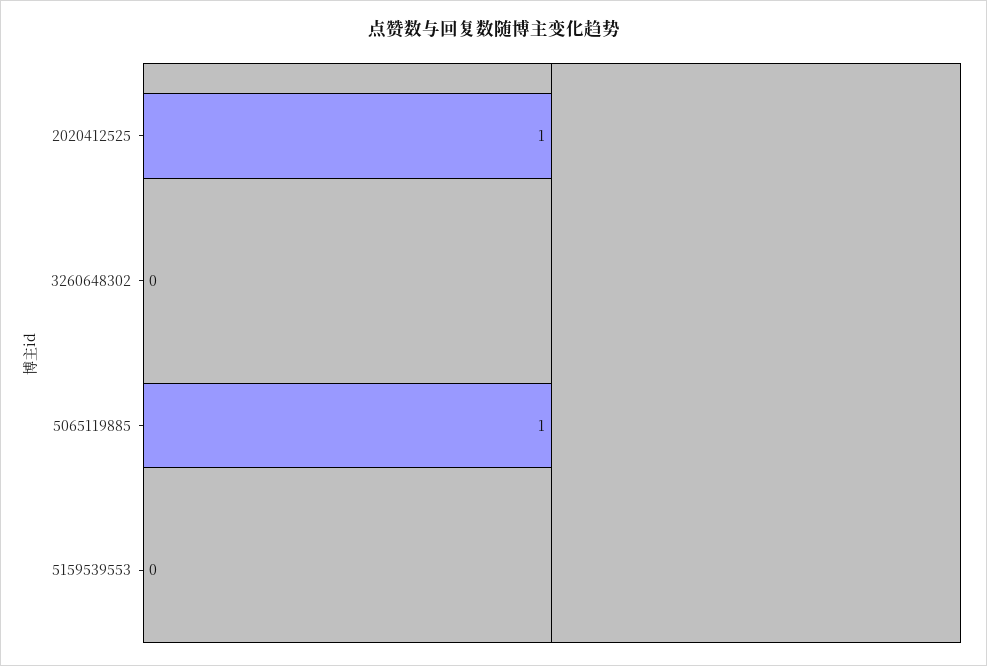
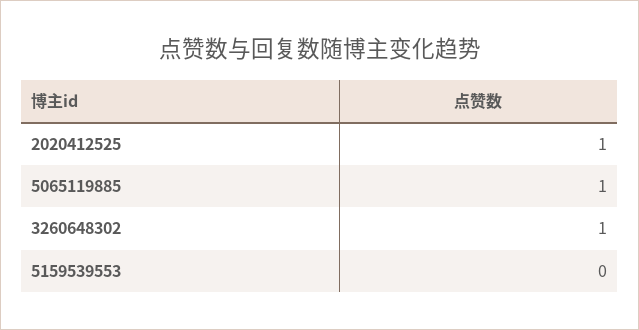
  {
    "2020412525": 1,
-   "3260648302": 0,
+   "3260648302": 1,
    "5065119885": 1,
    "5159539553": 0
  }

